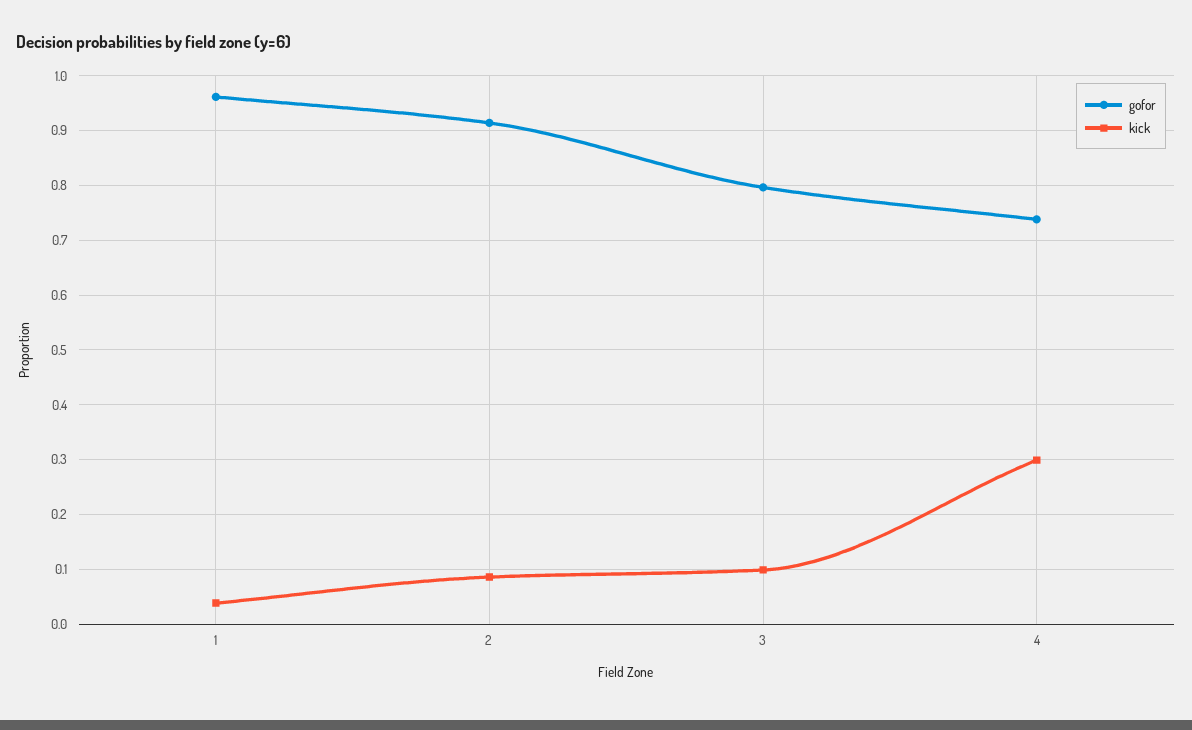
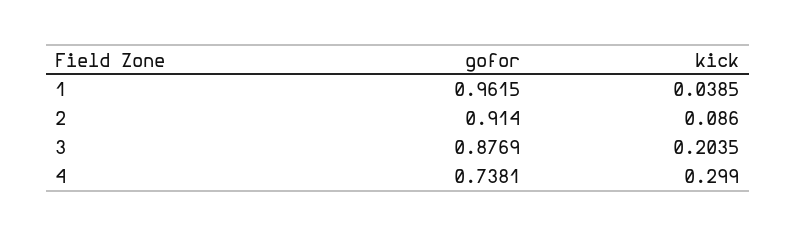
  {
    "gofor": {
      "1": 0.9615,
      "2": 0.914,
-     "3": 0.8,
+     "3": 0.8769,
      "4": 0.7381
    },
    "kick": {
      "1": 0.0385,
      "2": 0.086,
-     "3": 0.1,
+     "3": 0.2035,
      "4": 0.299
    }
  }

